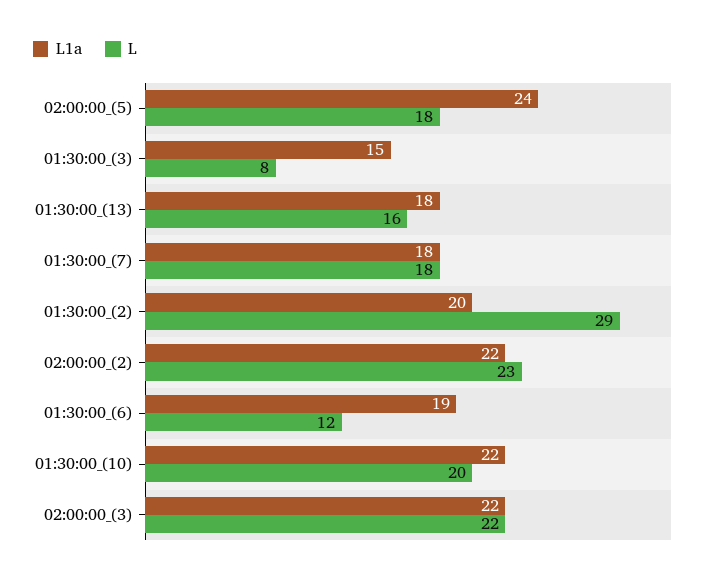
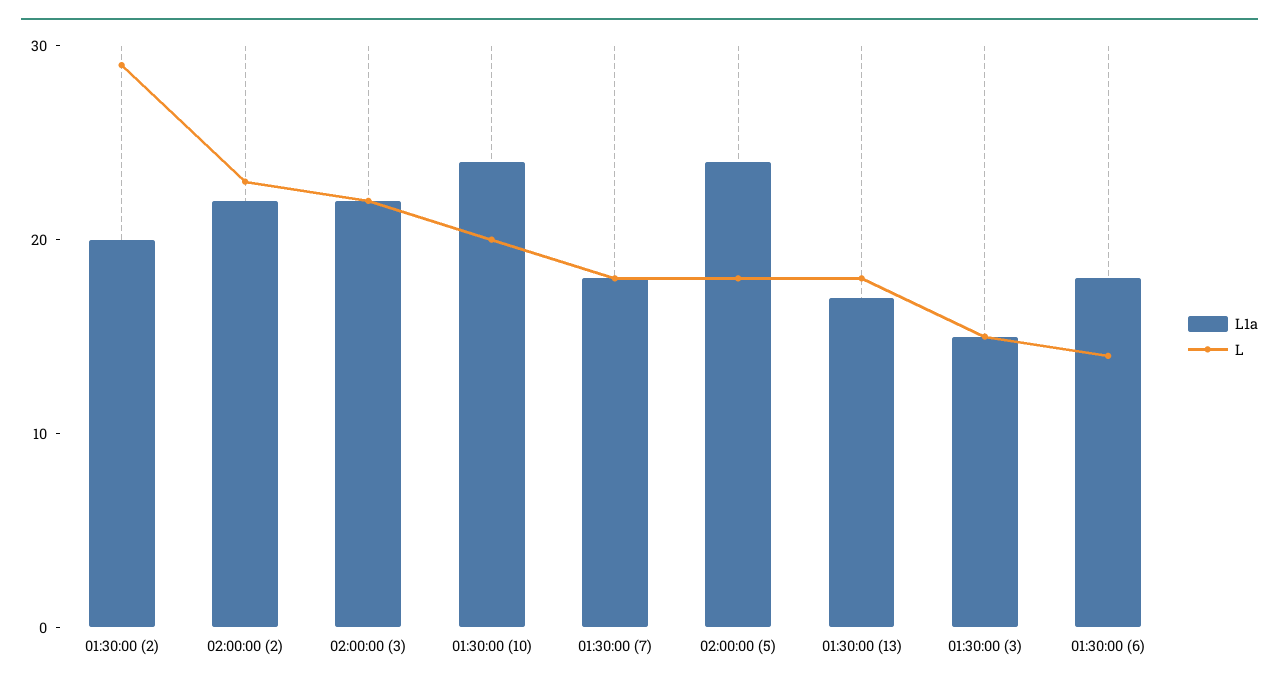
  {
    "L1a": {
      "02:00:00_(5)": 24,
      "01:30:00_(3)": 15,
-     "01:30:00_(13)": 18,
+     "01:30:00_(13)": 17,
      "01:30:00_(7)": 18,
      "01:30:00_(2)": 20,
      "02:00:00_(2)": 22,
-     "01:30:00_(6)": 19,
+     "01:30:00_(6)": 18,
-     "01:30:00_(10)": 22,
+     "01:30:00_(10)": 24,
      "02:00:00_(3)": 22
    },
    "L": {
      "02:00:00_(5)": 18,
-     "01:30:00_(3)": 8,
+     "01:30:00_(3)": 15,
-     "01:30:00_(13)": 16,
+     "01:30:00_(13)": 18,
      "01:30:00_(7)": 18,
      "01:30:00_(2)": 29,
      "02:00:00_(2)": 23,
-     "01:30:00_(6)": 12,
+     "01:30:00_(6)": 14,
      "01:30:00_(10)": 20,
      "02:00:00_(3)": 22
    }
  }

